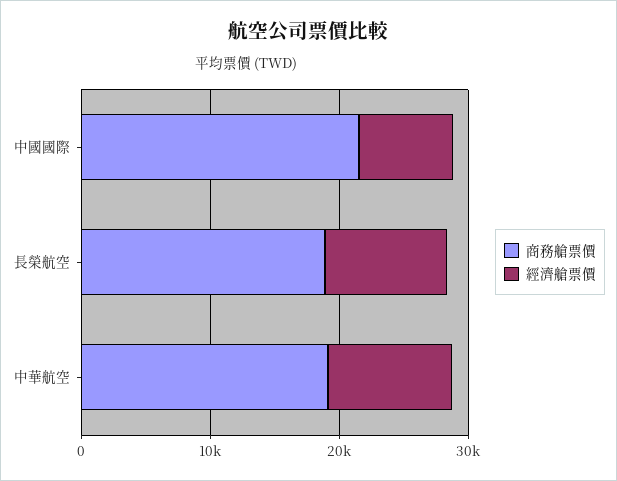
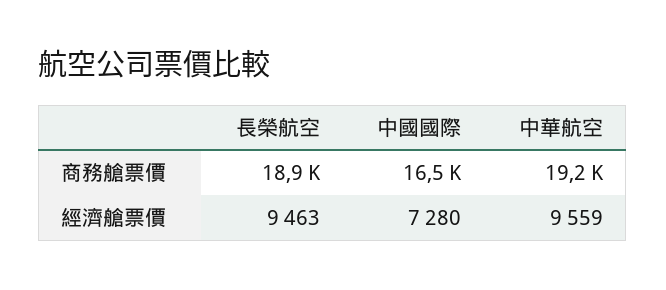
  {
    "商務艙票價": {
-     "中國國際": 22000,
+     "中國國際": 16500,
      "長榮航空": 18900,
      "中華航空": 19200
    },
    "經濟艙票價": {
      "中國國際": 7280,
      "長榮航空": 9463,
      "中華航空": 9559
    }
  }

